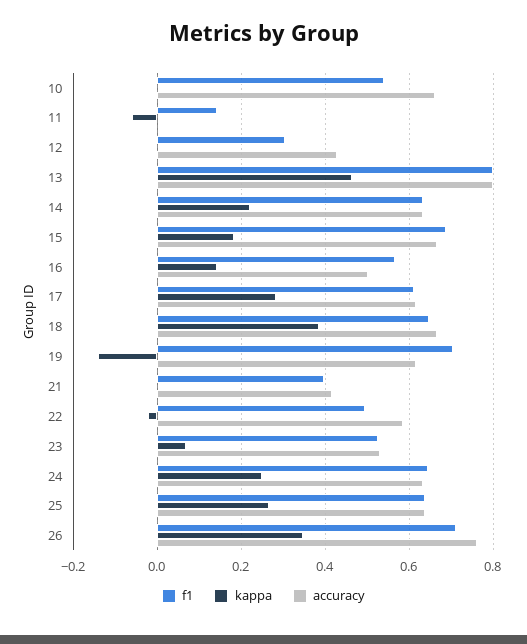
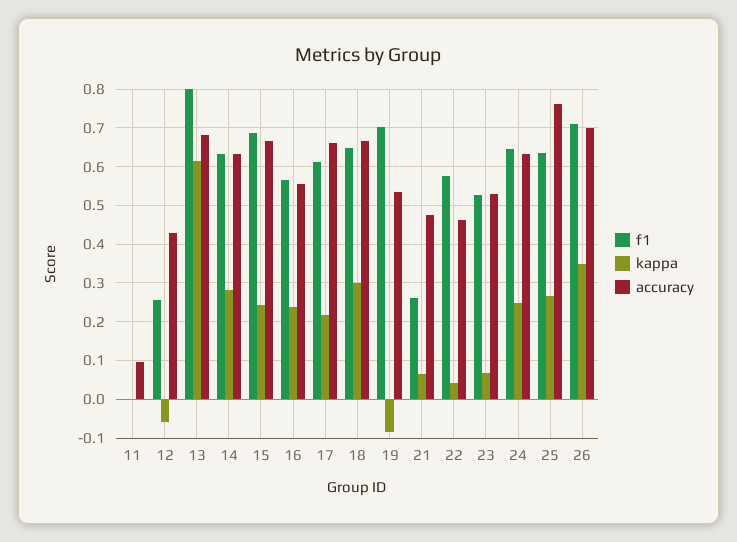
  {
    "f1": {
-     "10": 0.54,
-     "11": 0.14,
+     "11": 0,
-     "12": 0.3,
+     "12": 0.26,
      "13": 0.8,
      "14": 0.64,
      "15": 0.68,
      "16": 0.56,
      "17": 0.62,
      "18": 0.64,
      "19": 0.7,
-     "21": 0.4,
+     "21": 0.26,
-     "22": 0.5,
+     "22": 0.58,
      "23": 0.52,
      "24": 0.64,
      "25": 0.64,
      "26": 0.7
    },
    "kappa": {
-     "10": 0,
-     "11": -0.06,
+     "11": 0,
-     "12": 0,
+     "12": -0.06,
-     "13": 0.46,
+     "13": 0.62,
-     "14": 0.22,
+     "14": 0.28,
-     "15": 0.18,
+     "15": 0.24,
-     "16": 0.14,
+     "16": 0.24,
-     "17": 0.28,
+     "17": 0.22,
-     "18": 0.38,
+     "18": 0.3,
-     "19": -0.14,
+     "19": -0.08,
-     "21": 0,
+     "21": 0.06,
-     "22": -0.02,
+     "22": 0.04,
      "23": 0.06,
      "24": 0.24,
      "25": 0.26,
      "26": 0.34
    },
    "accuracy": {
-     "10": 0.66,
-     "11": 0,
+     "11": 0.1,
      "12": 0.42,
-     "13": 0.8,
+     "13": 0.68,
      "14": 0.64,
      "15": 0.66,
-     "16": 0.5,
+     "16": 0.56,
-     "17": 0.62,
+     "17": 0.66,
      "18": 0.66,
-     "19": 0.62,
+     "19": 0.54,
-     "21": 0.42,
+     "21": 0.48,
-     "22": 0.58,
+     "22": 0.46,
      "23": 0.52,
      "24": 0.64,
-     "25": 0.64,
+     "25": 0.76,
-     "26": 0.76
+     "26": 0.7
    }
  }

